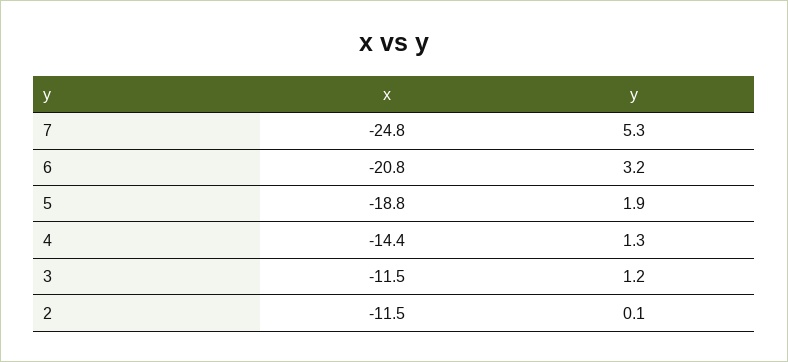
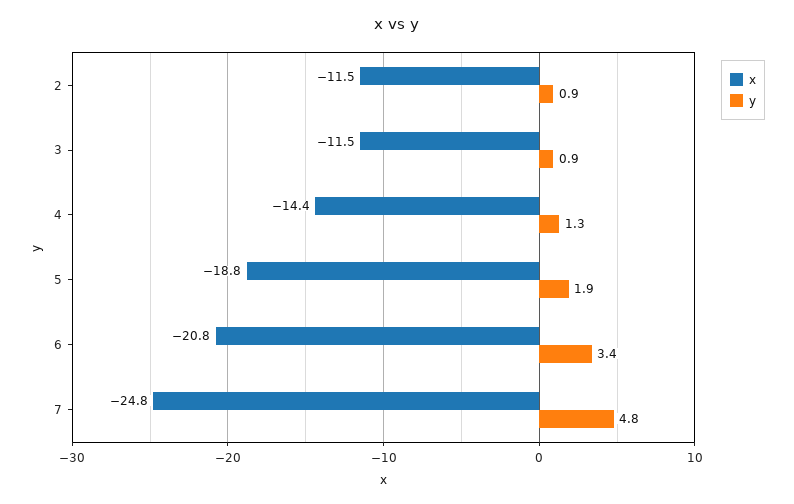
  {
    "x": {
      "7": -24.8,
      "6": -20.8,
      "5": -18.8,
      "4": -14.4,
      "3": -11.5,
      "2": -11.5
    },
    "y": {
-     "7": 5.3,
+     "7": 4.8,
-     "6": 3.2,
+     "6": 3.4,
      "5": 1.9,
      "4": 1.3,
-     "3": 1.2,
+     "3": 0.9,
-     "2": 0.1
+     "2": 0.9
    }
  }

